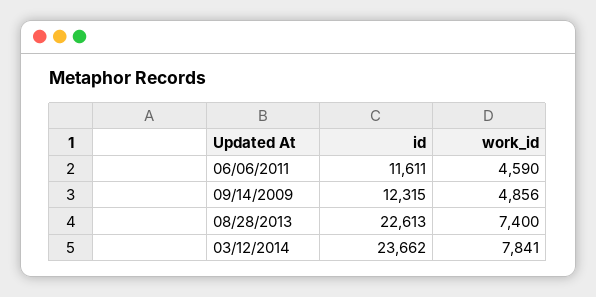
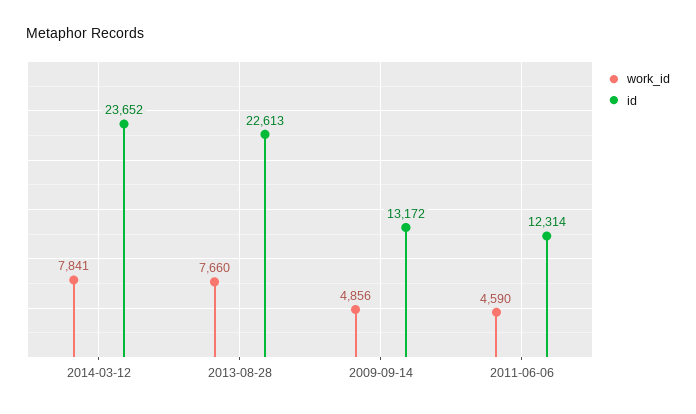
  {
    "id": {
-     "06/06/2011": 11611,
+     "06/06/2011": 12314,
-     "09/14/2009": 12315,
+     "09/14/2009": 13172,
      "08/28/2013": 22613,
-     "03/12/2014": 23662
+     "03/12/2014": 23652
    },
    "work_id": {
      "06/06/2011": 4590,
      "09/14/2009": 4856,
-     "08/28/2013": 7400,
+     "08/28/2013": 7660,
      "03/12/2014": 7841
    }
  }

